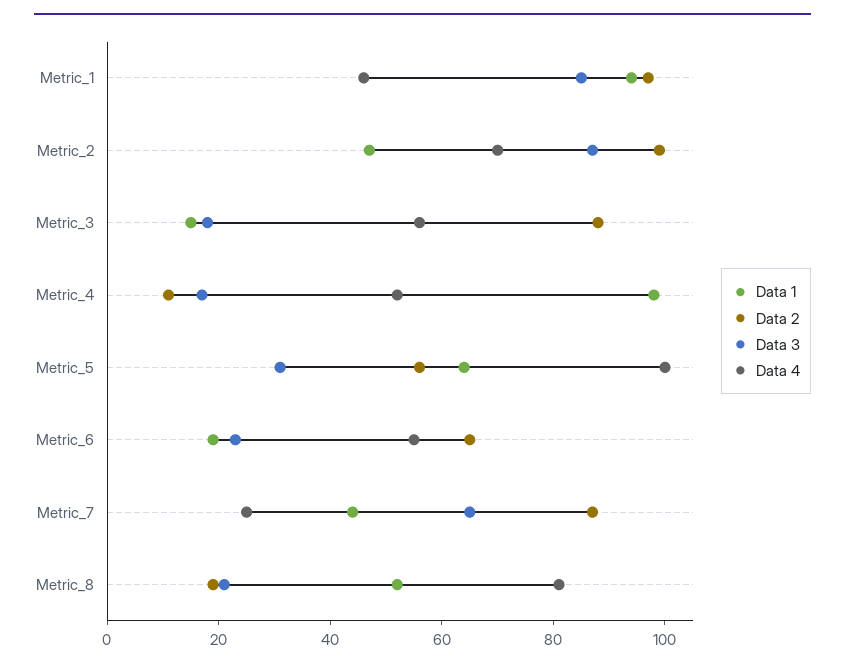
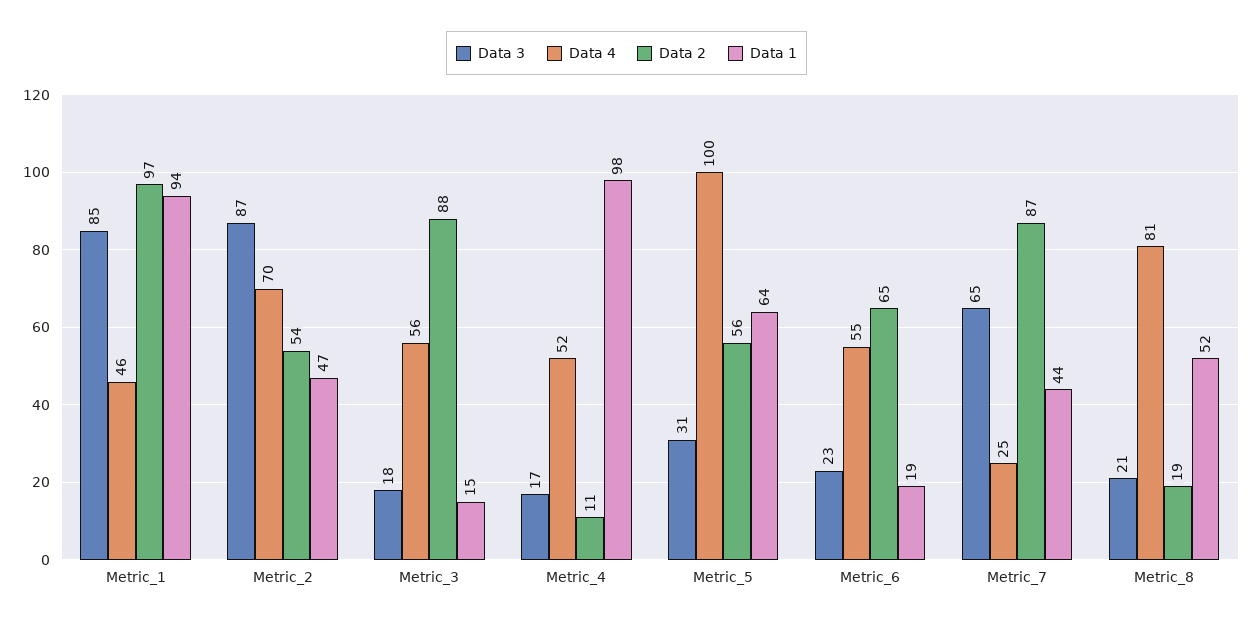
  {
    "Data 1": {
      "Metric_1": 94,
      "Metric_2": 47,
      "Metric_3": 15,
      "Metric_4": 98,
      "Metric_5": 64,
      "Metric_6": 19,
      "Metric_7": 44,
      "Metric_8": 52
    },
    "Data 2": {
      "Metric_1": 97,
-     "Metric_2": 100,
+     "Metric_2": 54,
      "Metric_3": 88,
      "Metric_4": 11,
      "Metric_5": 56,
      "Metric_6": 65,
      "Metric_7": 87,
      "Metric_8": 19
    },
    "Data 3": {
      "Metric_1": 85,
      "Metric_2": 87,
      "Metric_3": 18,
      "Metric_4": 17,
      "Metric_5": 31,
      "Metric_6": 23,
      "Metric_7": 65,
      "Metric_8": 21
    },
    "Data 4": {
      "Metric_1": 46,
      "Metric_2": 70,
      "Metric_3": 56,
      "Metric_4": 52,
      "Metric_5": 100,
      "Metric_6": 55,
      "Metric_7": 25,
      "Metric_8": 81
    }
  }

